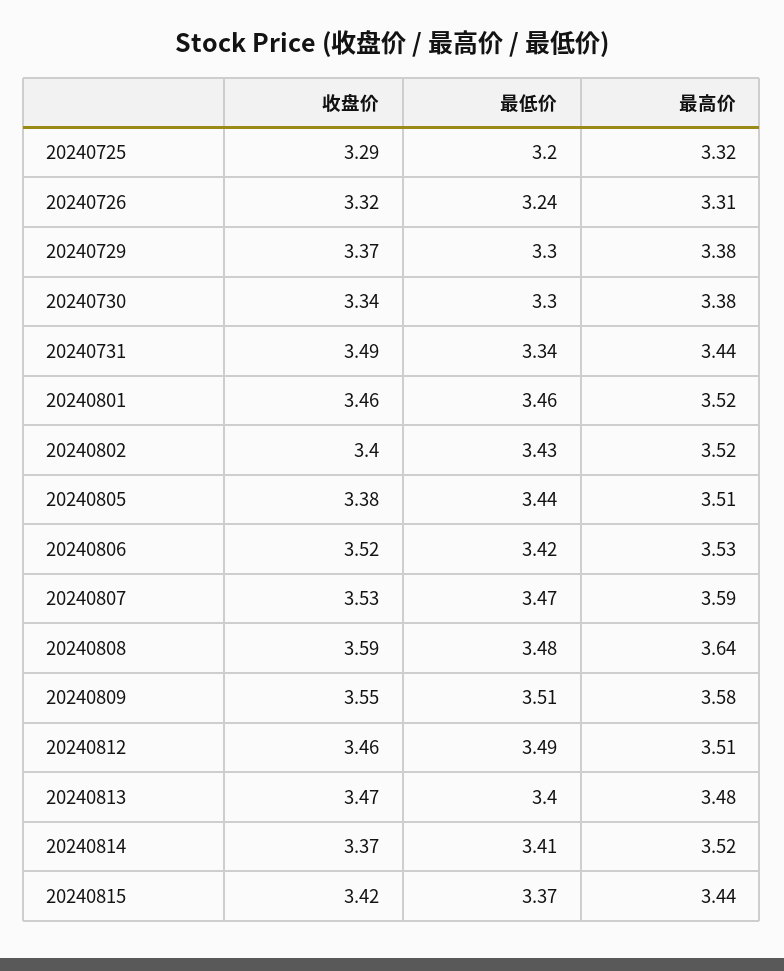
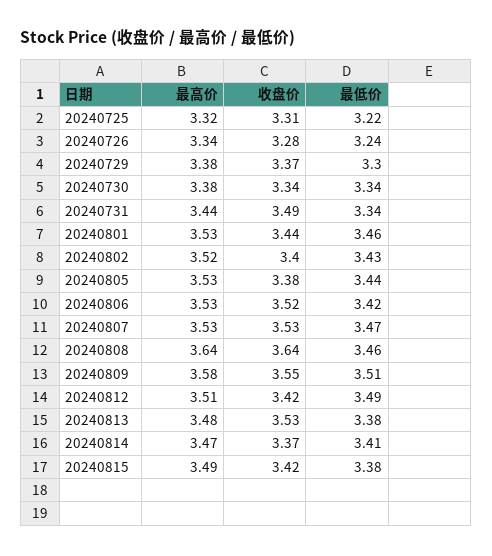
  {
    "收盘价": {
-     "20240725": 3.29,
+     "20240725": 3.31,
-     "20240726": 3.32,
+     "20240726": 3.28,
      "20240729": 3.37,
      "20240730": 3.34,
      "20240731": 3.49,
-     "20240801": 3.46,
+     "20240801": 3.44,
      "20240802": 3.4,
      "20240805": 3.38,
      "20240806": 3.52,
      "20240807": 3.53,
-     "20240808": 3.59,
+     "20240808": 3.64,
      "20240809": 3.55,
-     "20240812": 3.46,
+     "20240812": 3.42,
-     "20240813": 3.47,
+     "20240813": 3.53,
      "20240814": 3.37,
      "20240815": 3.42
    },
    "最低价": {
-     "20240725": 3.2,
+     "20240725": 3.22,
      "20240726": 3.24,
      "20240729": 3.3,
-     "20240730": 3.3,
+     "20240730": 3.34,
      "20240731": 3.34,
      "20240801": 3.46,
      "20240802": 3.43,
      "20240805": 3.44,
      "20240806": 3.42,
      "20240807": 3.47,
-     "20240808": 3.48,
+     "20240808": 3.46,
      "20240809": 3.51,
      "20240812": 3.49,
-     "20240813": 3.4,
+     "20240813": 3.38,
      "20240814": 3.41,
-     "20240815": 3.37
+     "20240815": 3.38
    },
    "最高价": {
      "20240725": 3.32,
-     "20240726": 3.31,
+     "20240726": 3.34,
      "20240729": 3.38,
      "20240730": 3.38,
      "20240731": 3.44,
-     "20240801": 3.52,
+     "20240801": 3.53,
      "20240802": 3.52,
-     "20240805": 3.51,
+     "20240805": 3.53,
      "20240806": 3.53,
-     "20240807": 3.59,
+     "20240807": 3.53,
      "20240808": 3.64,
      "20240809": 3.58,
      "20240812": 3.51,
      "20240813": 3.48,
-     "20240814": 3.52,
+     "20240814": 3.47,
-     "20240815": 3.44
+     "20240815": 3.49
    }
  }

